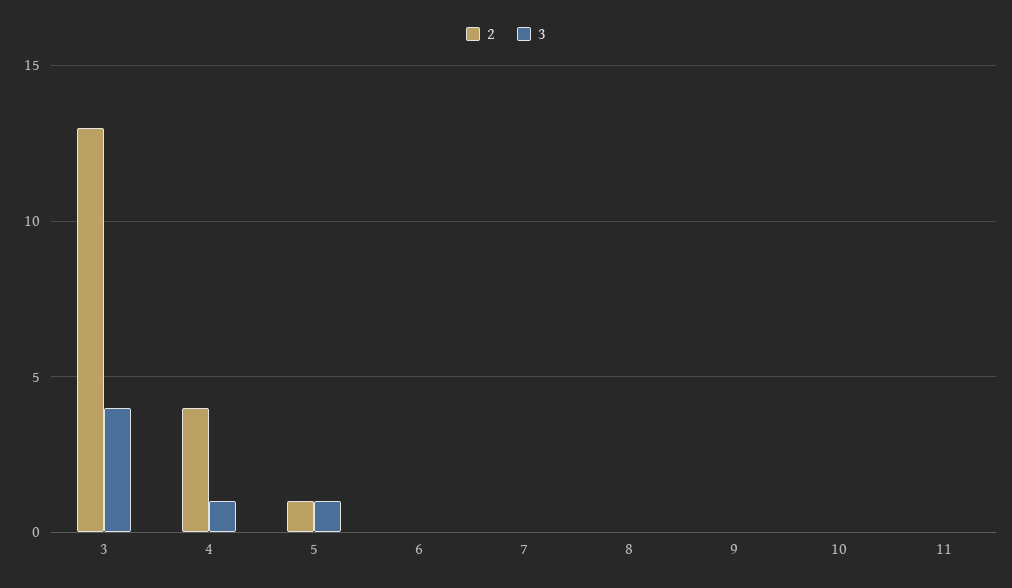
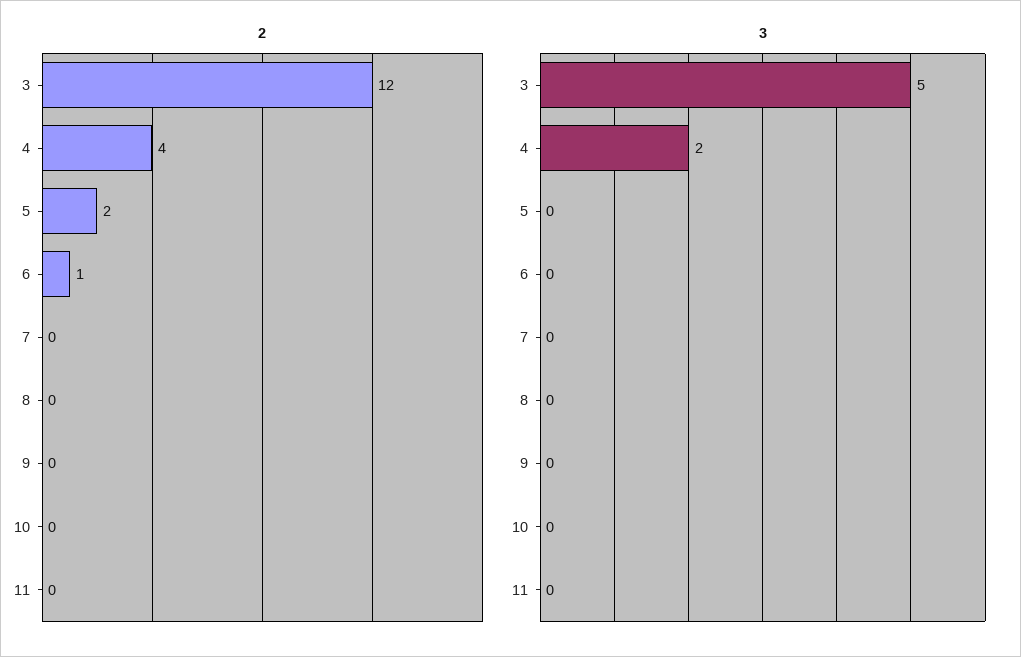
  {
    "2": {
-     "3": 13,
+     "3": 12,
      "4": 4,
-     "5": 1,
+     "5": 2,
-     "6": 0,
+     "6": 1,
      "7": 0,
      "8": 0,
      "9": 0,
      "10": 0,
      "11": 0
    },
    "3": {
-     "3": 4,
+     "3": 5,
-     "4": 1,
+     "4": 2,
-     "5": 1,
+     "5": 0,
      "6": 0,
      "7": 0,
      "8": 0,
      "9": 0,
      "10": 0,
      "11": 0
    }
  }

